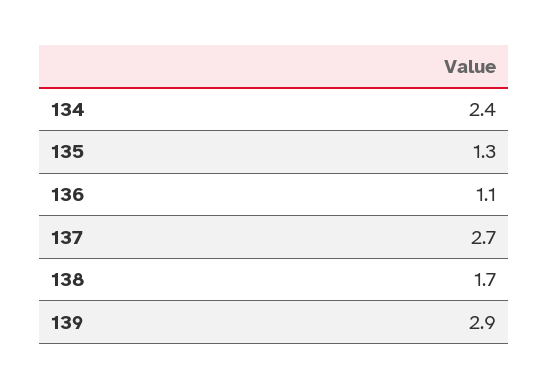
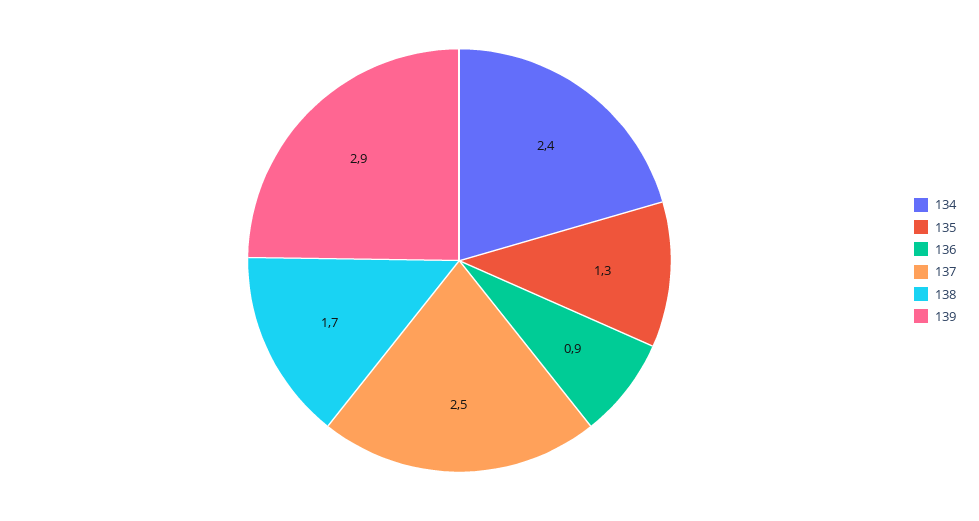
  {
    "134": 2.4,
    "135": 1.3,
-   "136": 1.1,
+   "136": 0.9,
-   "137": 2.7,
+   "137": 2.5,
    "138": 1.7,
    "139": 2.9
  }

